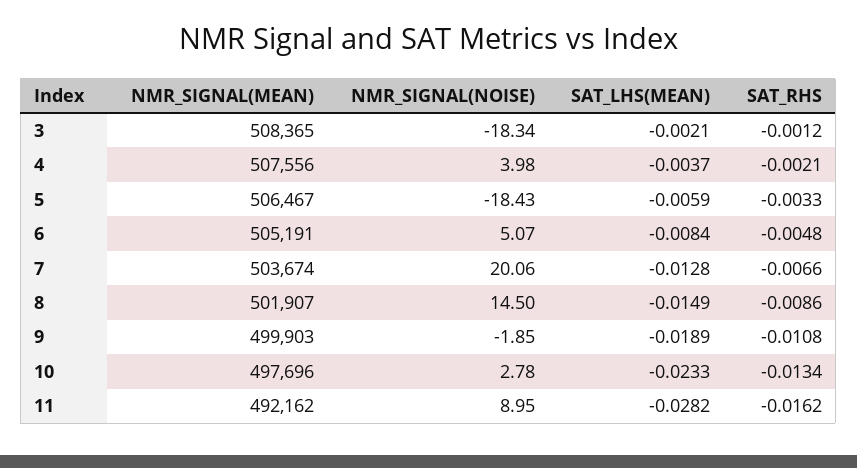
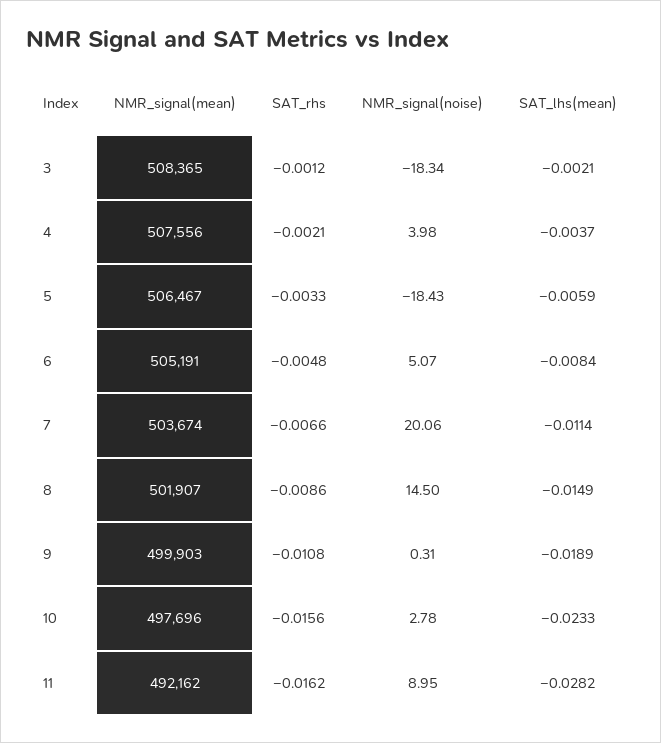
  {
    "NMR_SIGNAL(MEAN)": {
      "3": 508365,
      "4": 507556,
      "5": 506467,
      "6": 505191,
      "7": 503674,
      "8": 501907,
      "9": 499903,
      "10": 497696,
      "11": 492162
    },
    "NMR_SIGNAL(NOISE)": {
      "3": -18.34,
      "4": 3.98,
      "5": -18.43,
      "6": 5.07,
      "7": 20.06,
      "8": 14.5,
-     "9": -1.85,
+     "9": 0.31,
      "10": 2.78,
      "11": 8.95
    },
    "SAT_LHS(MEAN)": {
      "3": -0.0021,
      "4": -0.0037,
      "5": -0.0059,
      "6": -0.0084,
-     "7": -0.0128,
+     "7": -0.0114,
      "8": -0.0149,
      "9": -0.0189,
      "10": -0.0233,
      "11": -0.0282
    },
    "SAT_RHS": {
      "3": -0.0012,
      "4": -0.0021,
      "5": -0.0033,
      "6": -0.0048,
      "7": -0.0066,
      "8": -0.0086,
      "9": -0.0108,
-     "10": -0.0134,
+     "10": -0.0156,
      "11": -0.0162
    }
  }

